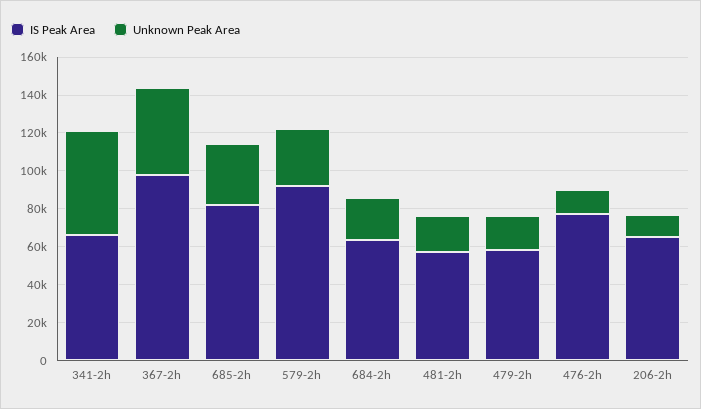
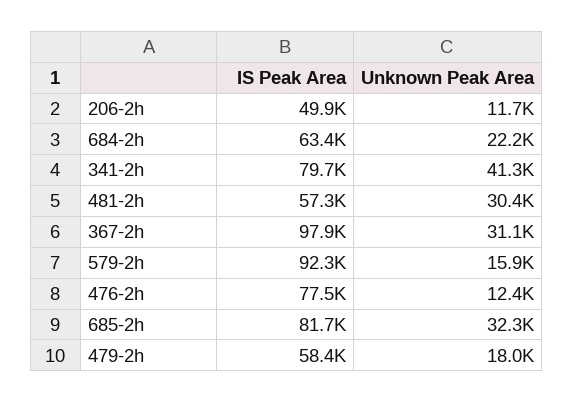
  {
    "IS Peak Area": {
-     "341-2h": 65000,
+     "341-2h": 79700,
      "367-2h": 97900,
      "685-2h": 81700,
      "579-2h": 92300,
      "684-2h": 63400,
      "481-2h": 57300,
      "479-2h": 58400,
      "476-2h": 77500,
-     "206-2h": 65000
+     "206-2h": 49900
    },
    "Unknown Peak Area": {
-     "341-2h": 55000,
+     "341-2h": 41300,
-     "367-2h": 45000,
+     "367-2h": 31100,
      "685-2h": 32300,
-     "579-2h": 30000,
+     "579-2h": 15900,
      "684-2h": 22200,
-     "481-2h": 20000,
+     "481-2h": 30400,
      "479-2h": 18000,
      "476-2h": 12400,
      "206-2h": 11700
    }
  }

